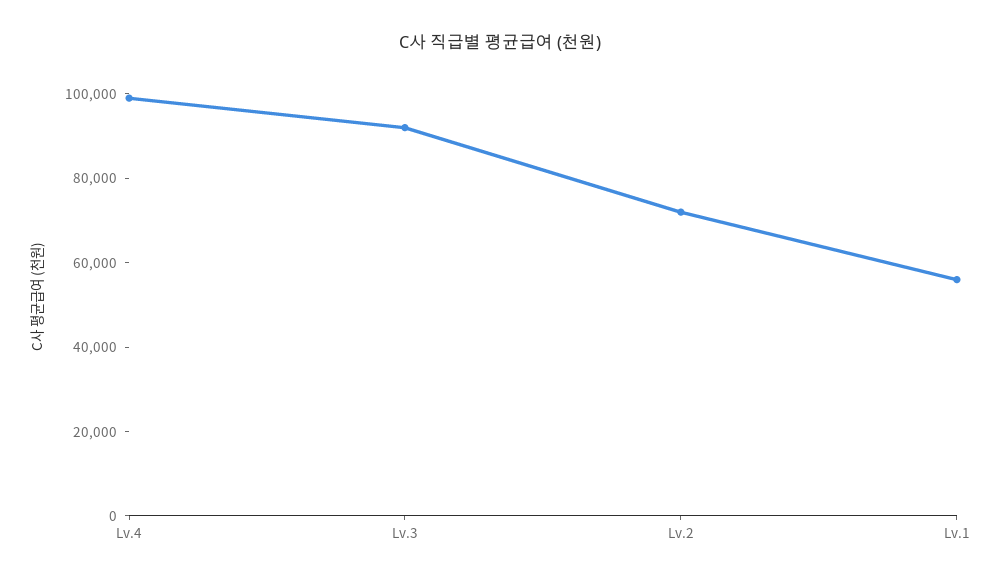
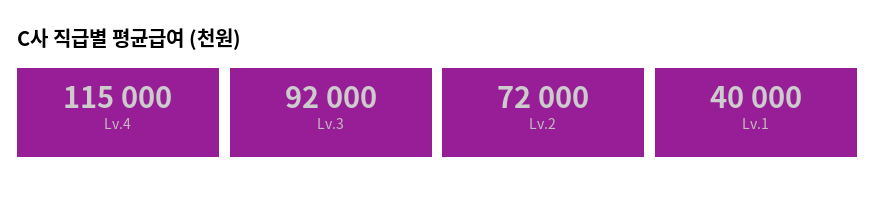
  {
-   "Lv.4": 100000,
+   "Lv.4": 115000,
    "Lv.3": 92000,
    "Lv.2": 72000,
-   "Lv.1": 55000
+   "Lv.1": 40000
  }

